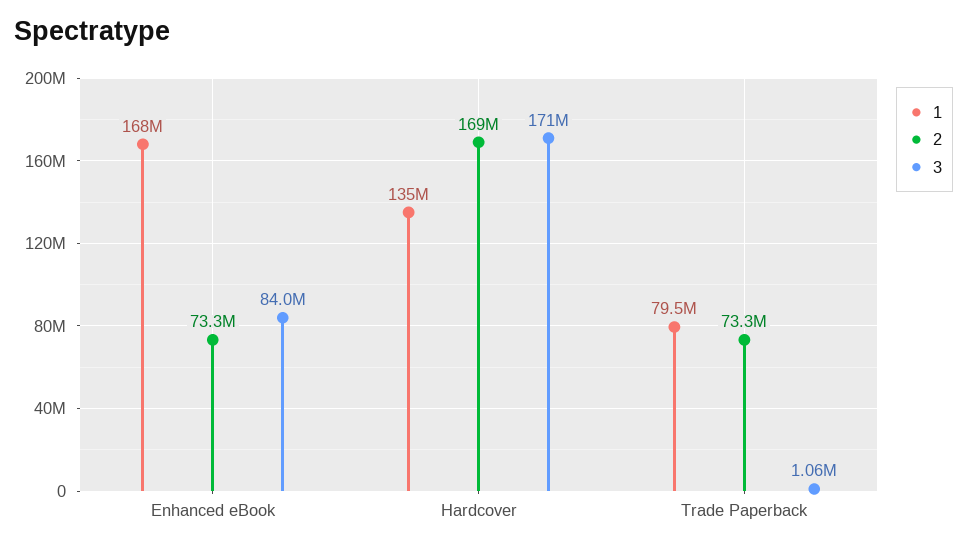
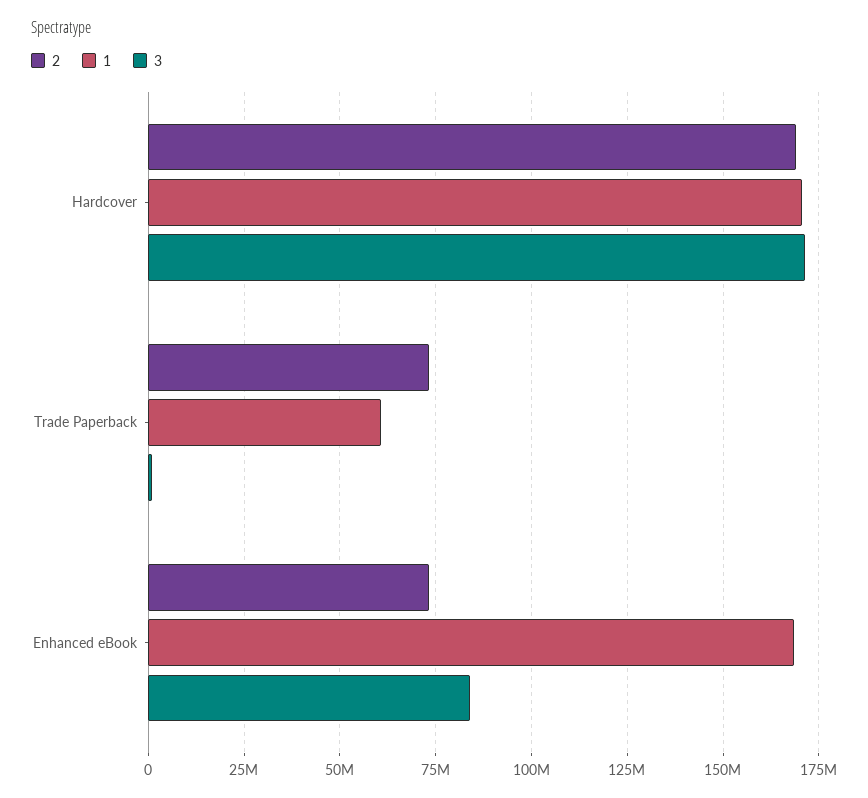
  {
    "1": {
      "Enhanced eBook": 168000000,
-     "Hardcover": 135000000,
+     "Hardcover": 170000000,
-     "Trade Paperback": 79500000
+     "Trade Paperback": 60000000
    },
    "2": {
      "Enhanced eBook": 73300000,
      "Hardcover": 169000000,
      "Trade Paperback": 73300000
    },
    "3": {
      "Enhanced eBook": 84000000,
      "Hardcover": 171000000,
      "Trade Paperback": 1060000
    }
  }

